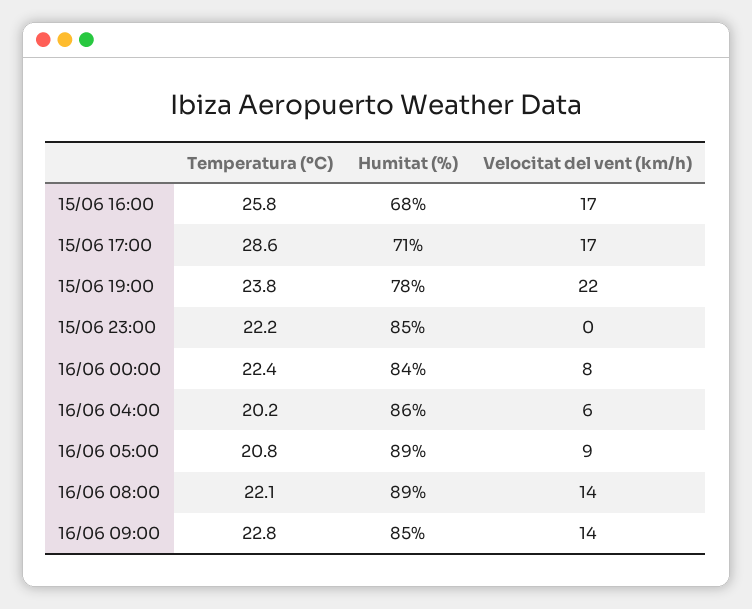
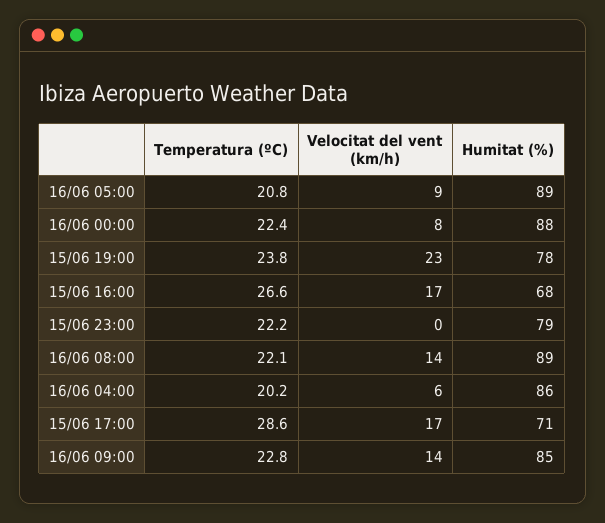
  {
    "Temperatura (ºC)": {
-     "15/06 16:00": 25.8,
+     "15/06 16:00": 26.6,
      "15/06 17:00": 28.6,
      "15/06 19:00": 23.8,
      "15/06 23:00": 22.2,
      "16/06 00:00": 22.4,
      "16/06 04:00": 20.2,
      "16/06 05:00": 20.8,
      "16/06 08:00": 22.1,
      "16/06 09:00": 22.8
    },
    "Humitat (%)": {
      "15/06 16:00": 68,
      "15/06 17:00": 71,
      "15/06 19:00": 78,
-     "15/06 23:00": 85,
+     "15/06 23:00": 79,
-     "16/06 00:00": 84,
+     "16/06 00:00": 88,
      "16/06 04:00": 86,
      "16/06 05:00": 89,
      "16/06 08:00": 89,
      "16/06 09:00": 85
    },
    "Velocitat del vent (km/h)": {
      "15/06 16:00": 17,
      "15/06 17:00": 17,
-     "15/06 19:00": 22,
+     "15/06 19:00": 23,
      "15/06 23:00": 0,
      "16/06 00:00": 8,
      "16/06 04:00": 6,
      "16/06 05:00": 9,
      "16/06 08:00": 14,
      "16/06 09:00": 14
    }
  }

